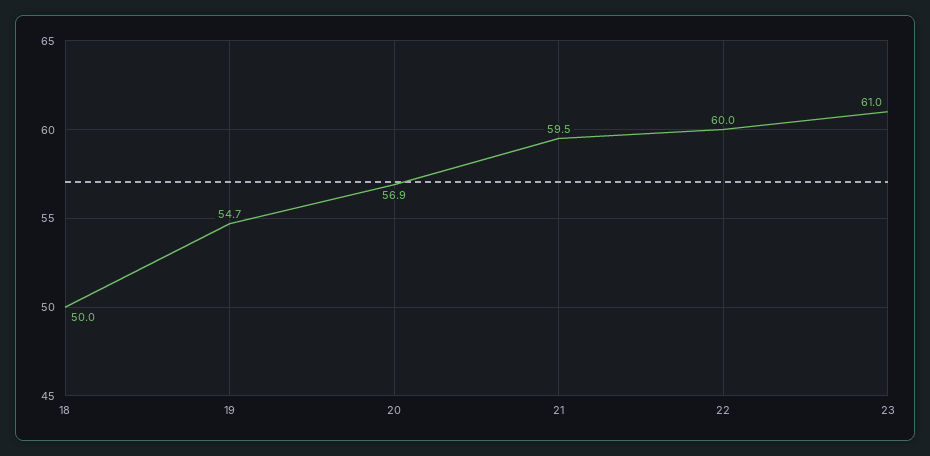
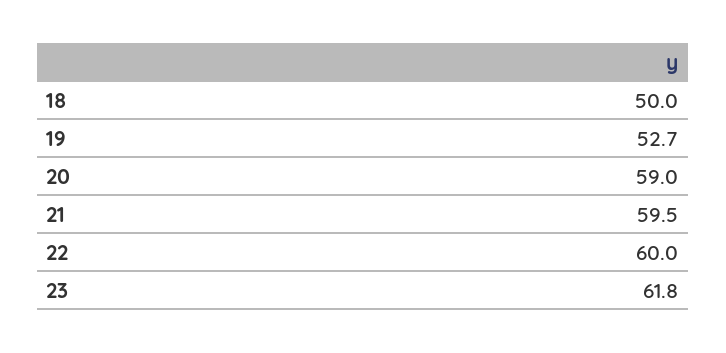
  {
    "18": 50,
-   "19": 54.7,
+   "19": 52.7,
-   "20": 56.9,
+   "20": 59,
    "21": 59.5,
    "22": 60,
-   "23": 61
+   "23": 61.8
  }

